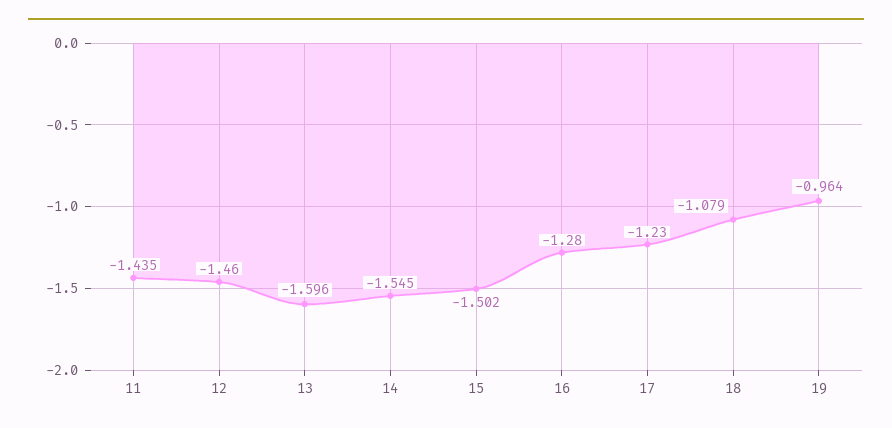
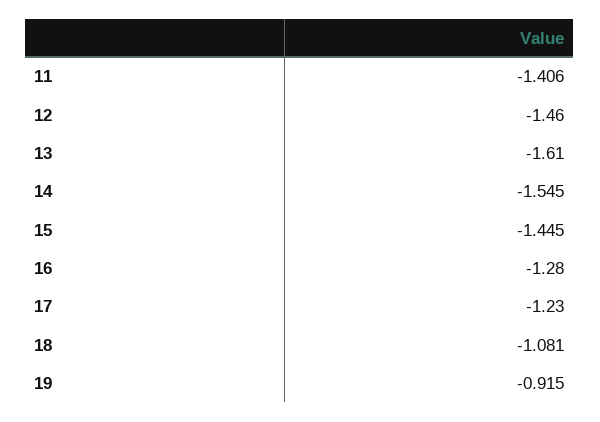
  {
-   "11": -1.435,
+   "11": -1.406,
    "12": -1.46,
-   "13": -1.596,
+   "13": -1.61,
    "14": -1.545,
-   "15": -1.502,
+   "15": -1.445,
    "16": -1.28,
    "17": -1.23,
-   "18": -1.079,
+   "18": -1.081,
-   "19": -0.964
+   "19": -0.915
  }

